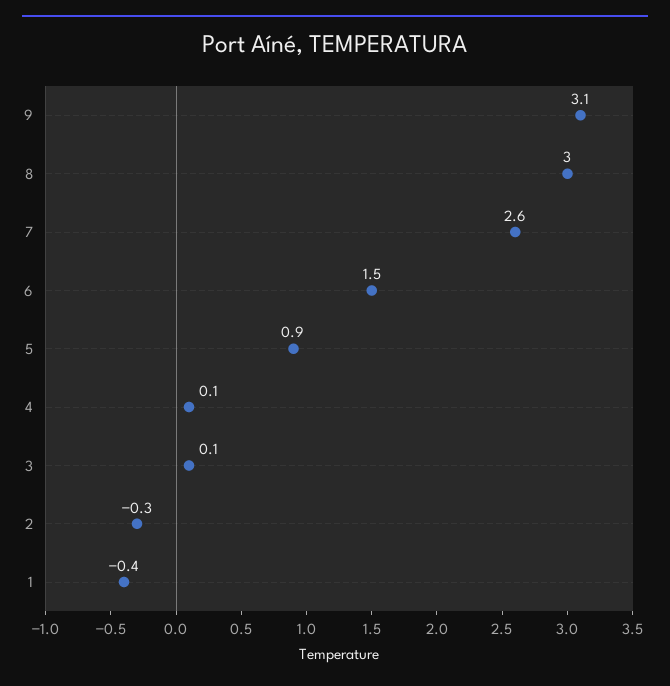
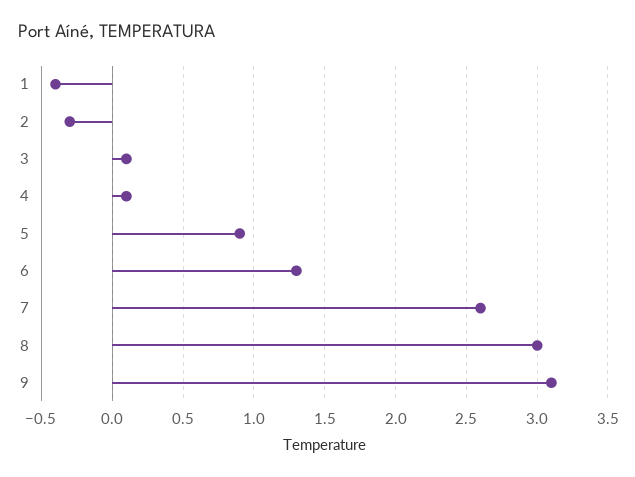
  {
    "9": 3.1,
    "8": 3,
    "7": 2.6,
-   "6": 1.5,
+   "6": 1.3,
    "5": 0.9,
    "4": 0.1,
    "3": 0.1,
    "2": -0.3,
    "1": -0.4
  }

